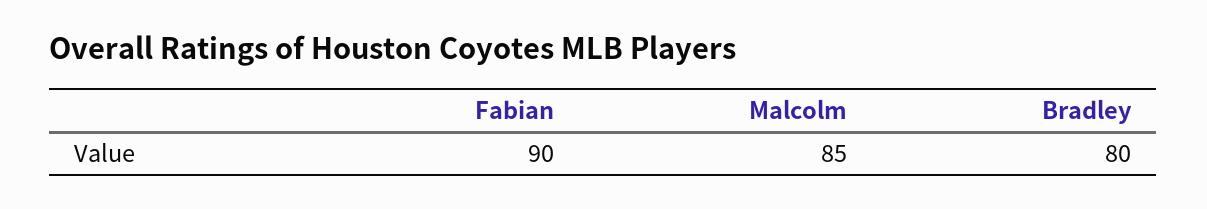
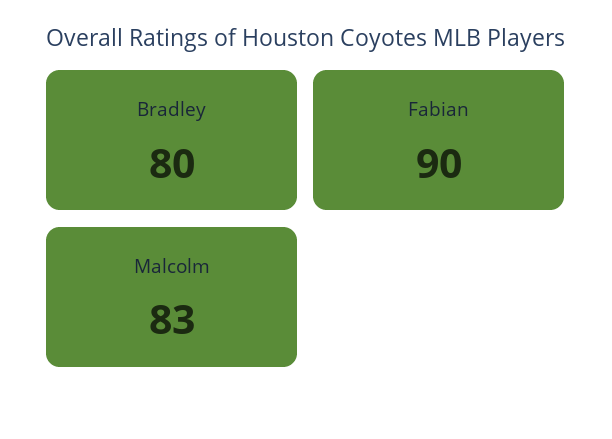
  {
    "Fabian": 90,
-   "Malcolm": 85,
+   "Malcolm": 83,
    "Bradley": 80
  }

